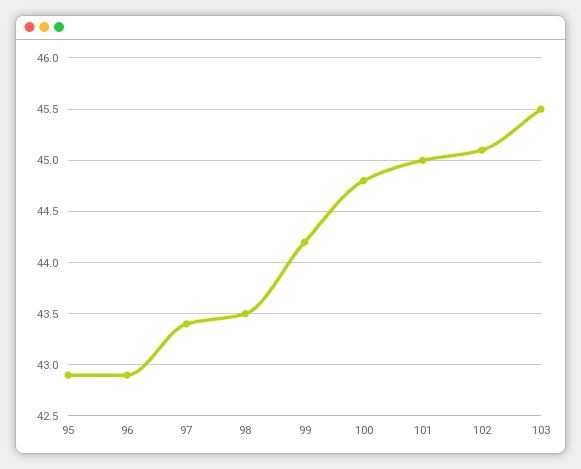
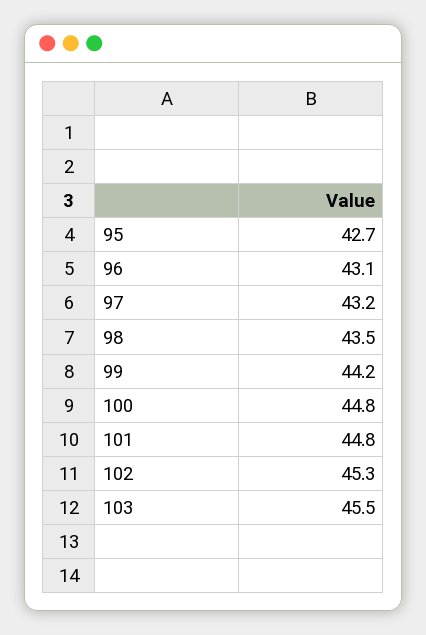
  {
-   "95": 42.9,
+   "95": 42.7,
-   "96": 42.9,
+   "96": 43.1,
-   "97": 43.4,
+   "97": 43.2,
    "98": 43.5,
    "99": 44.2,
    "100": 44.8,
-   "101": 45,
+   "101": 44.8,
-   "102": 45.1,
+   "102": 45.3,
    "103": 45.5
  }

